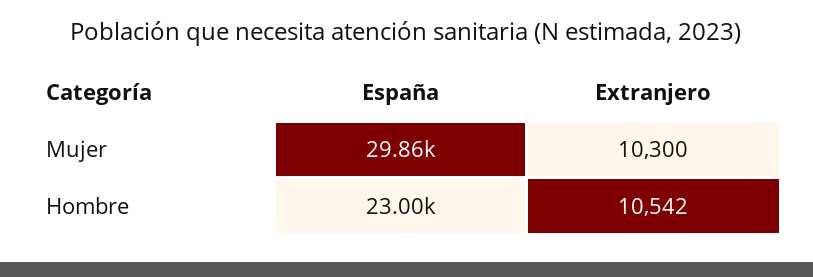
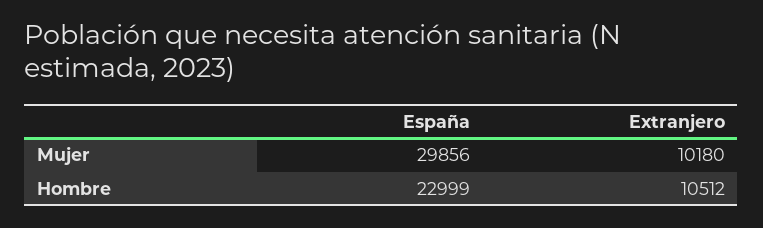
  {
    "España": {
      "Mujer": 29856,
      "Hombre": 22999
    },
    "Extranjero": {
-     "Mujer": 10300,
+     "Mujer": 10180,
-     "Hombre": 10542
+     "Hombre": 10512
    }
  }

